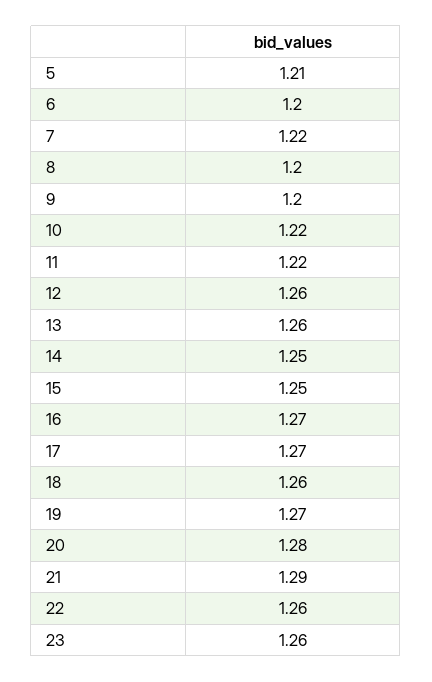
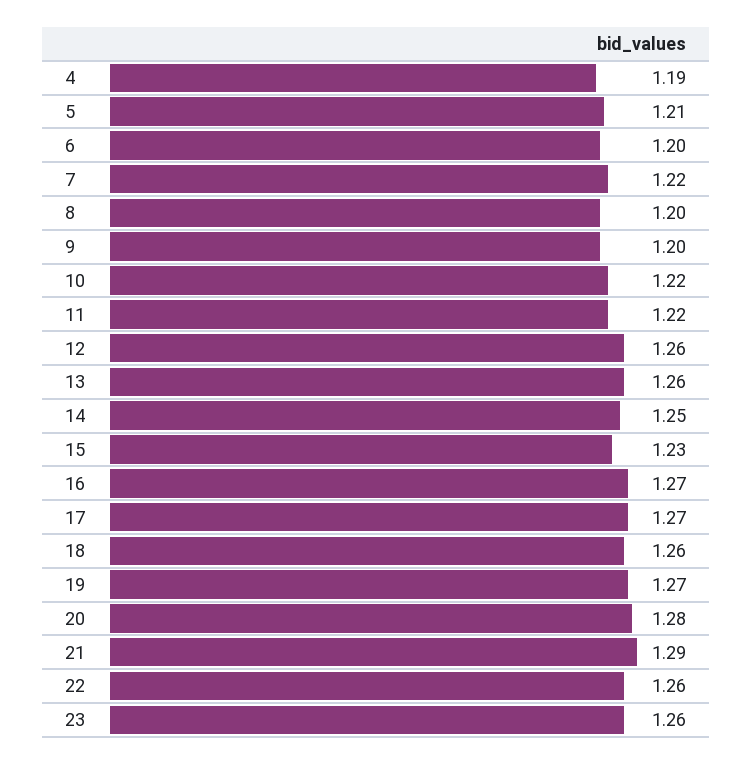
  {
    "5": 1.21,
    "6": 1.2,
    "7": 1.22,
    "8": 1.2,
    "9": 1.2,
    "10": 1.22,
    "11": 1.22,
    "12": 1.26,
    "13": 1.26,
    "14": 1.25,
-   "15": 1.25,
+   "15": 1.23,
    "16": 1.27,
    "17": 1.27,
    "18": 1.26,
    "19": 1.27,
    "20": 1.28,
    "21": 1.29,
    "22": 1.26,
-   "23": 1.26
+   "23": 1.26,
+   "4": 1.19
  }

